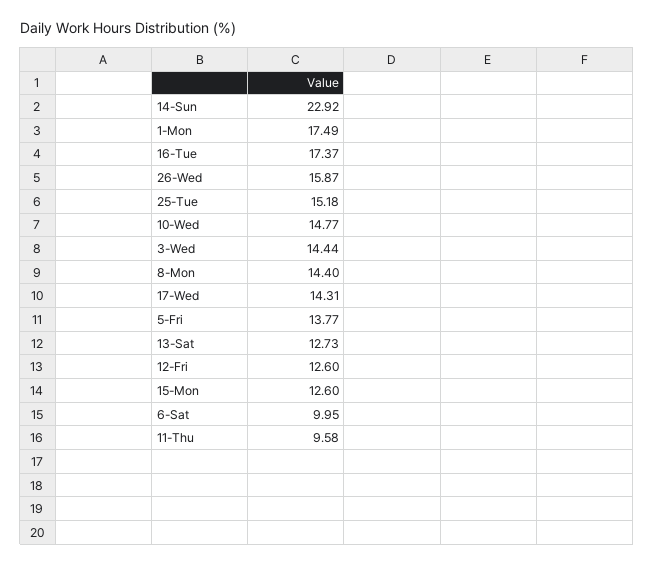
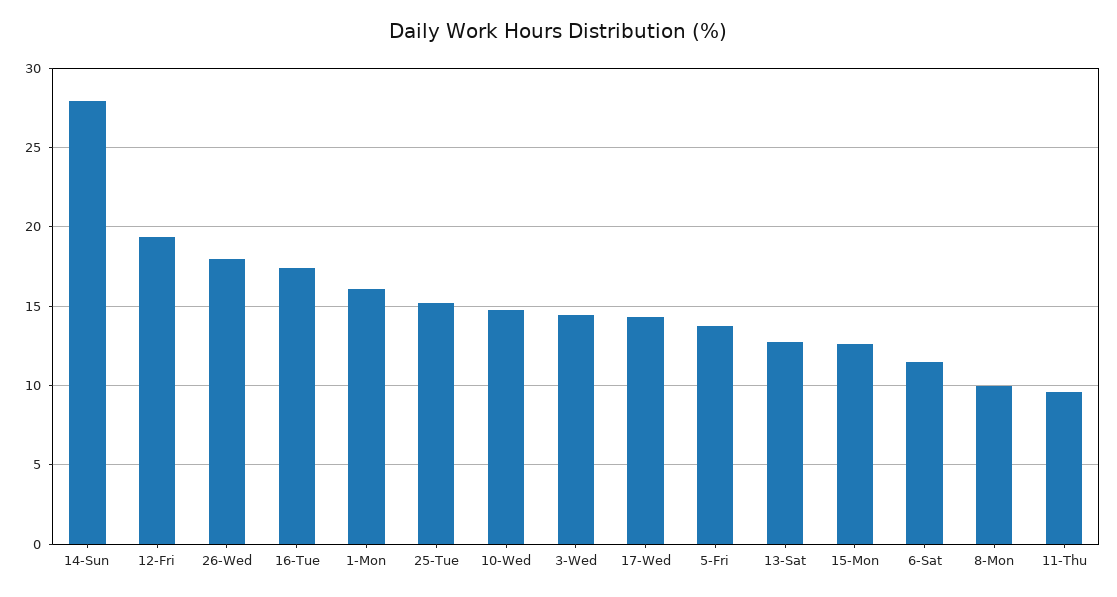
  {
-   "14-Sun": 22.92,
+   "14-Sun": 28,
-   "1-Mon": 17.49,
+   "1-Mon": 16,
    "16-Tue": 17.37,
-   "26-Wed": 15.87,
+   "26-Wed": 18,
    "25-Tue": 15.18,
    "10-Wed": 14.77,
    "3-Wed": 14.44,
-   "8-Mon": 14.4,
+   "8-Mon": 10,
    "17-Wed": 14.31,
    "5-Fri": 13.77,
    "13-Sat": 12.73,
-   "12-Fri": 12.6,
+   "12-Fri": 19.5,
    "15-Mon": 12.6,
-   "6-Sat": 9.95,
+   "6-Sat": 11.5,
    "11-Thu": 9.58
  }

